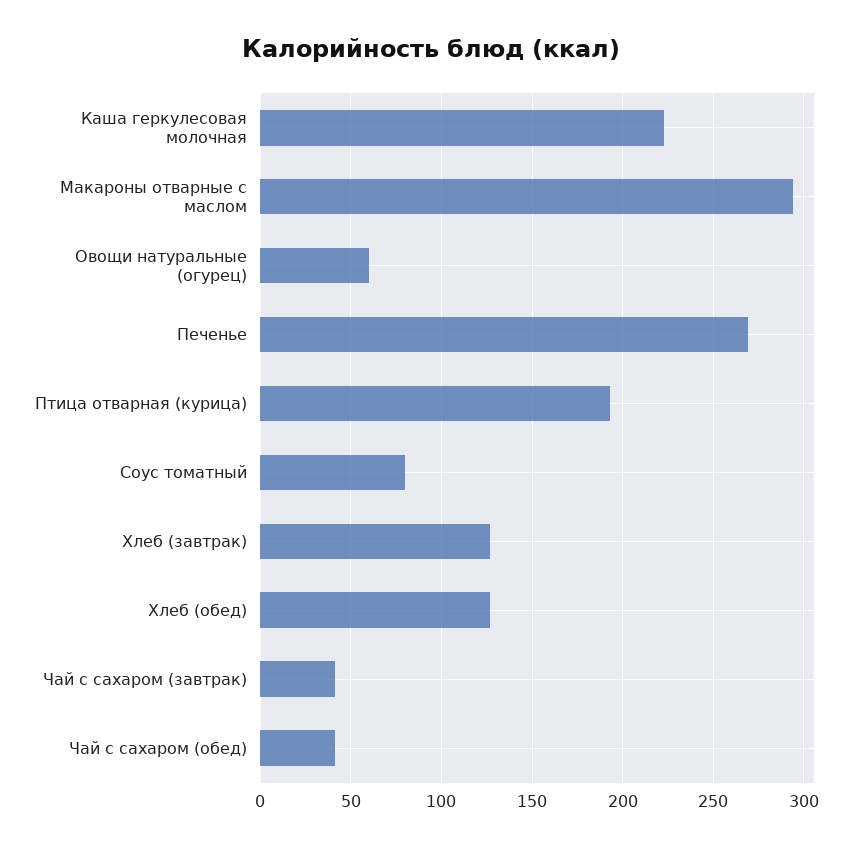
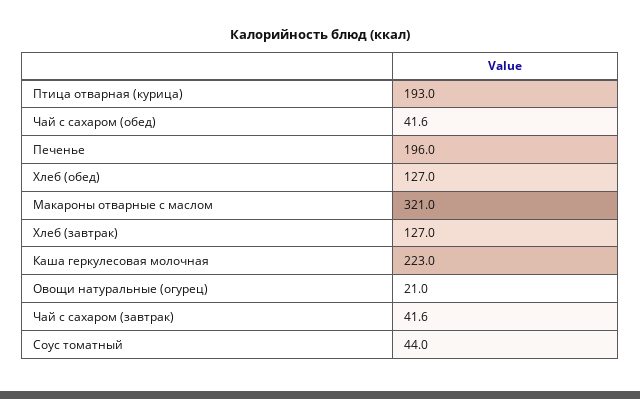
  {
    "Каша геркулесовая молочная": 223,
-   "Макароны отварные с маслом": 295,
+   "Макароны отварные с маслом": 321,
-   "Овощи натуральные (огурец)": 60,
+   "Овощи натуральные (огурец)": 21,
-   "Печенье": 270,
+   "Печенье": 196,
    "Птица отварная (курица)": 193,
-   "Соус томатный": 80,
+   "Соус томатный": 44,
    "Хлеб (завтрак)": 127,
    "Хлеб (обед)": 127,
    "Чай с сахаром (завтрак)": 41.6,
    "Чай с сахаром (обед)": 41.6
  }

